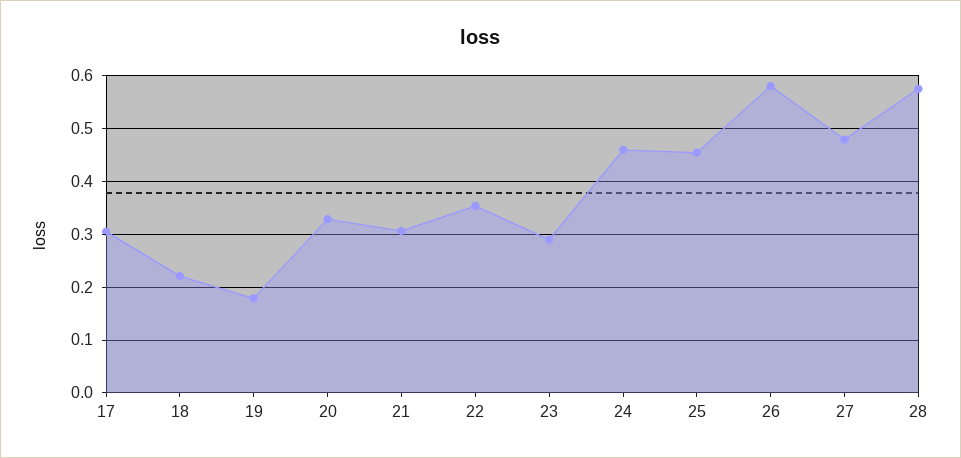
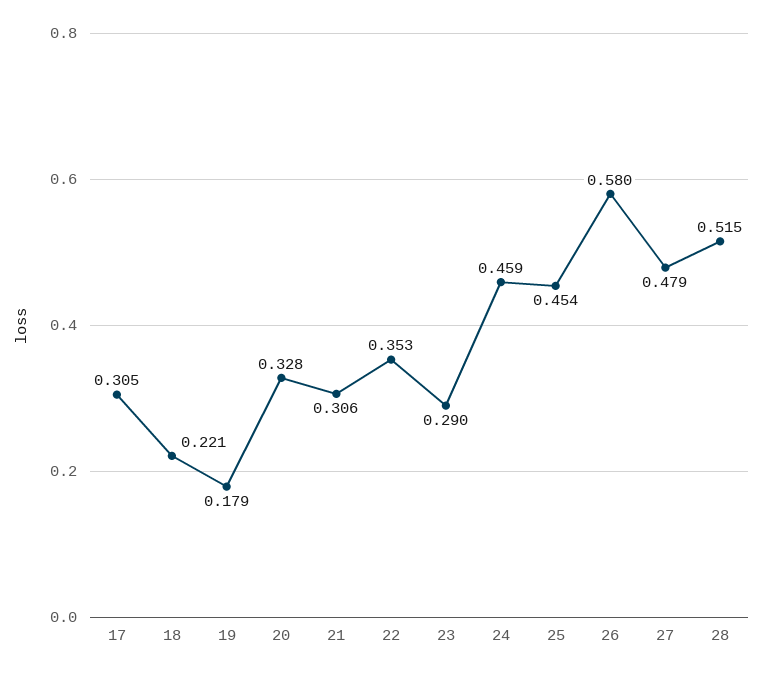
  {
    "17": 0.305,
    "18": 0.221,
    "19": 0.179,
    "20": 0.328,
    "21": 0.306,
    "22": 0.353,
    "23": 0.29,
    "24": 0.459,
    "25": 0.454,
    "26": 0.58,
    "27": 0.479,
-   "28": 0.58
+   "28": 0.515
  }

